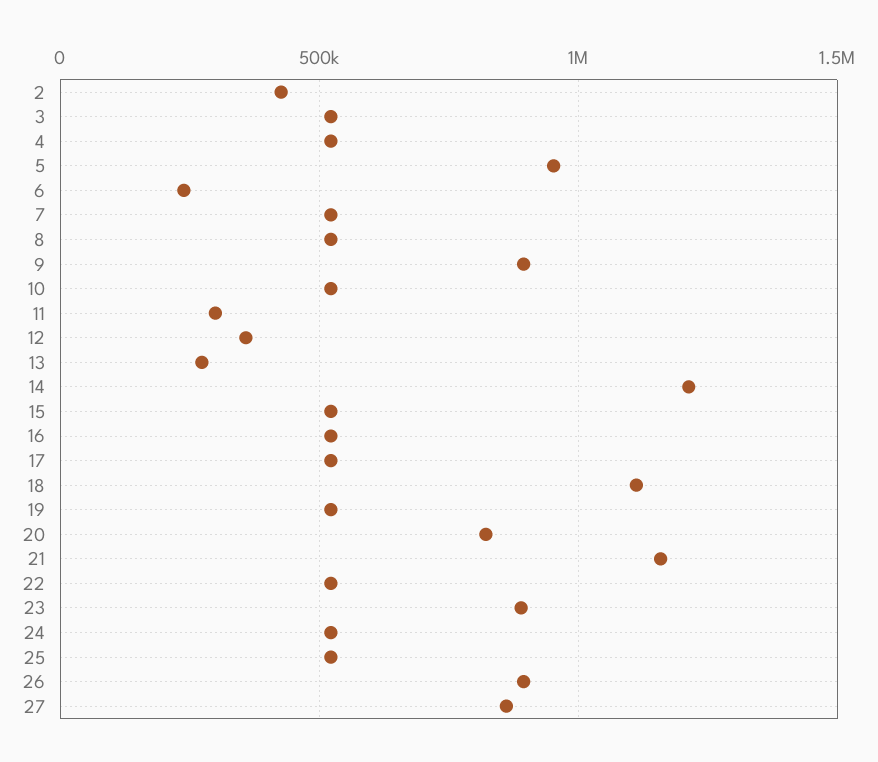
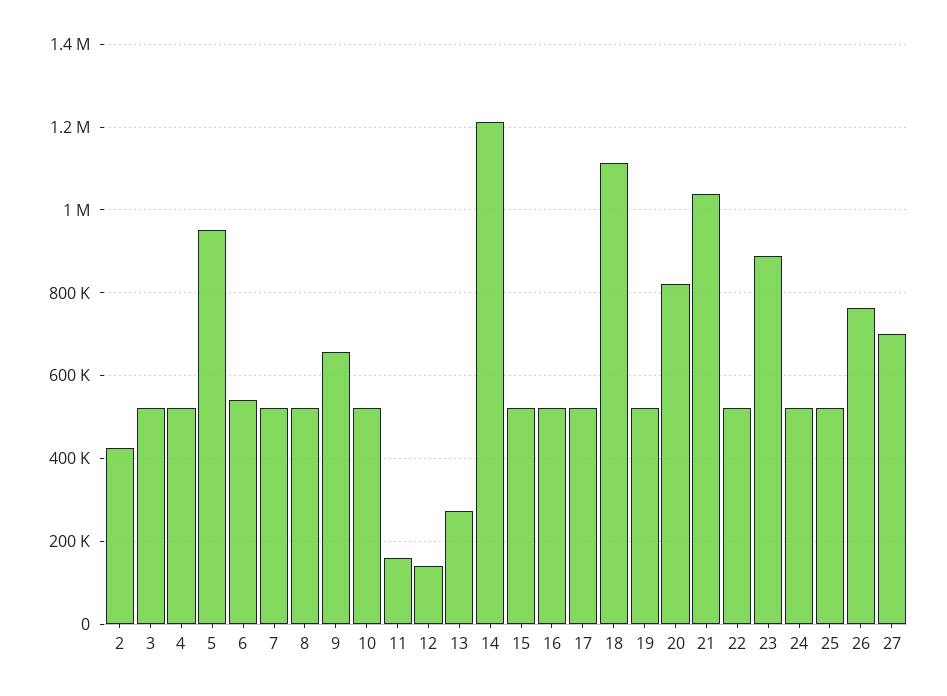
  {
    "2": 420000,
    "3": 520000,
    "4": 520000,
    "5": 960000,
-   "6": 250000,
+   "6": 540000,
    "7": 520000,
    "8": 520000,
-   "9": 900000,
+   "9": 660000,
    "10": 520000,
-   "11": 300000,
+   "11": 160000,
-   "12": 350000,
+   "12": 140000,
    "13": 280000,
    "14": 1220000,
    "15": 520000,
    "16": 520000,
    "17": 520000,
    "18": 1120000,
    "19": 520000,
    "20": 820000,
-   "21": 1150000,
+   "21": 1040000,
    "22": 520000,
    "23": 880000,
    "24": 520000,
    "25": 520000,
-   "26": 900000,
+   "26": 760000,
-   "27": 850000
+   "27": 700000
  }

